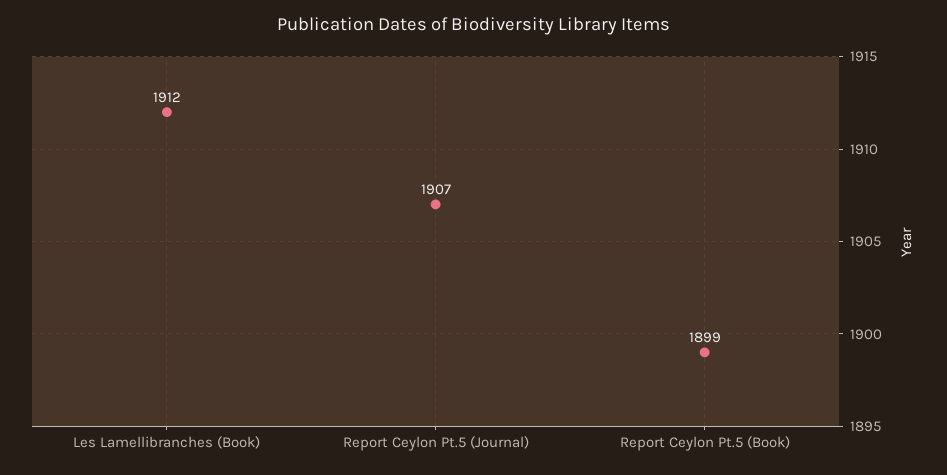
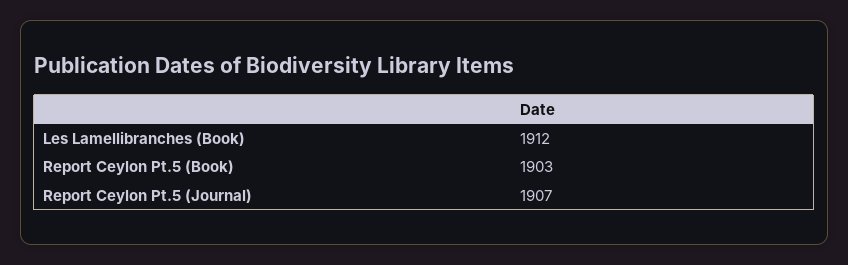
  {
    "Les Lamellibranches (Book)": 1912,
    "Report Ceylon Pt.5 (Journal)": 1907,
-   "Report Ceylon Pt.5 (Book)": 1899
+   "Report Ceylon Pt.5 (Book)": 1903
  }

